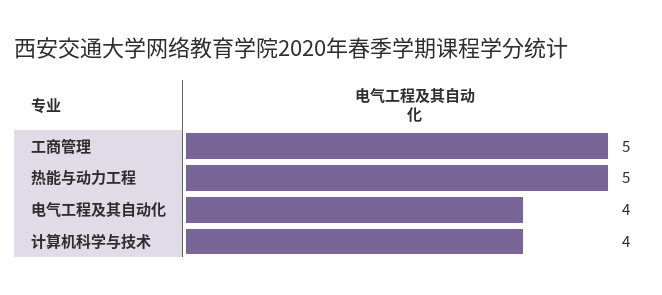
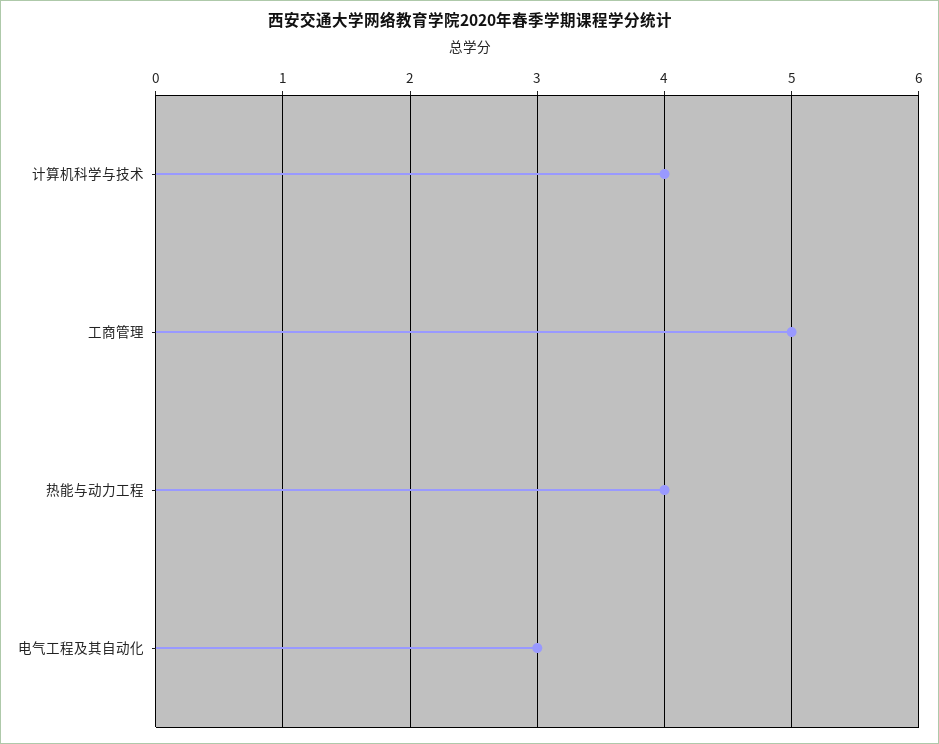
  {
    "工商管理": 5,
-   "热能与动力工程": 5,
+   "热能与动力工程": 4,
-   "电气工程及其自动化": 4,
+   "电气工程及其自动化": 3,
    "计算机科学与技术": 4
  }

